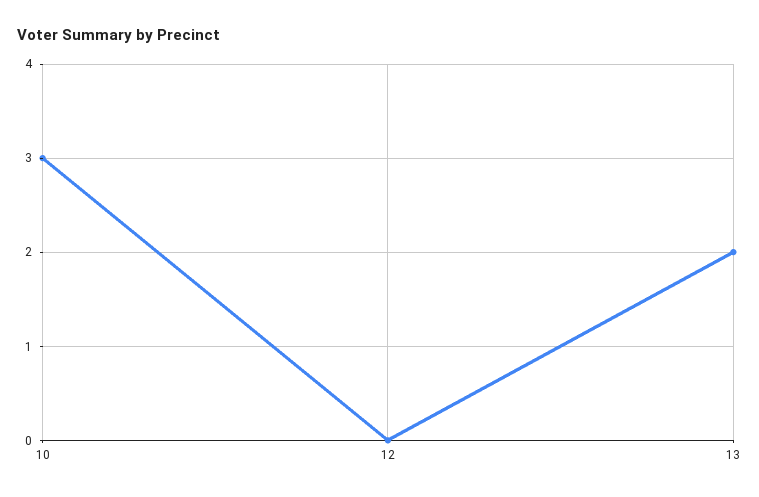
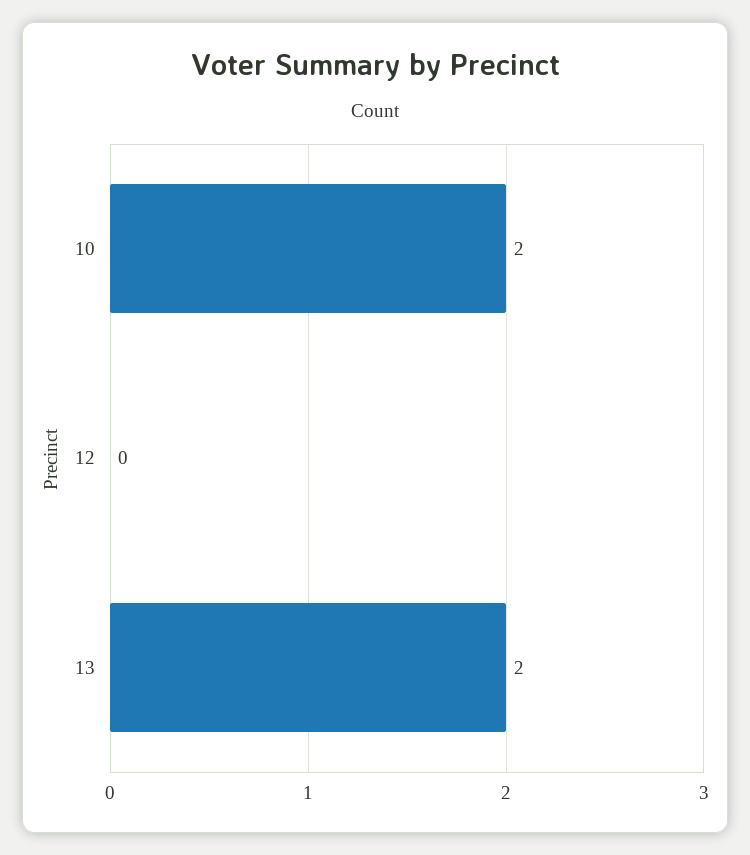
  {
-   "10": 3,
+   "10": 2,
    "12": 0,
    "13": 2
  }

